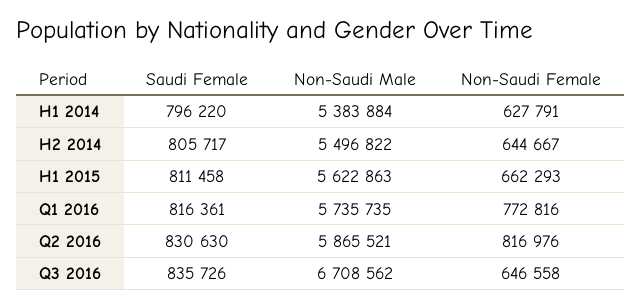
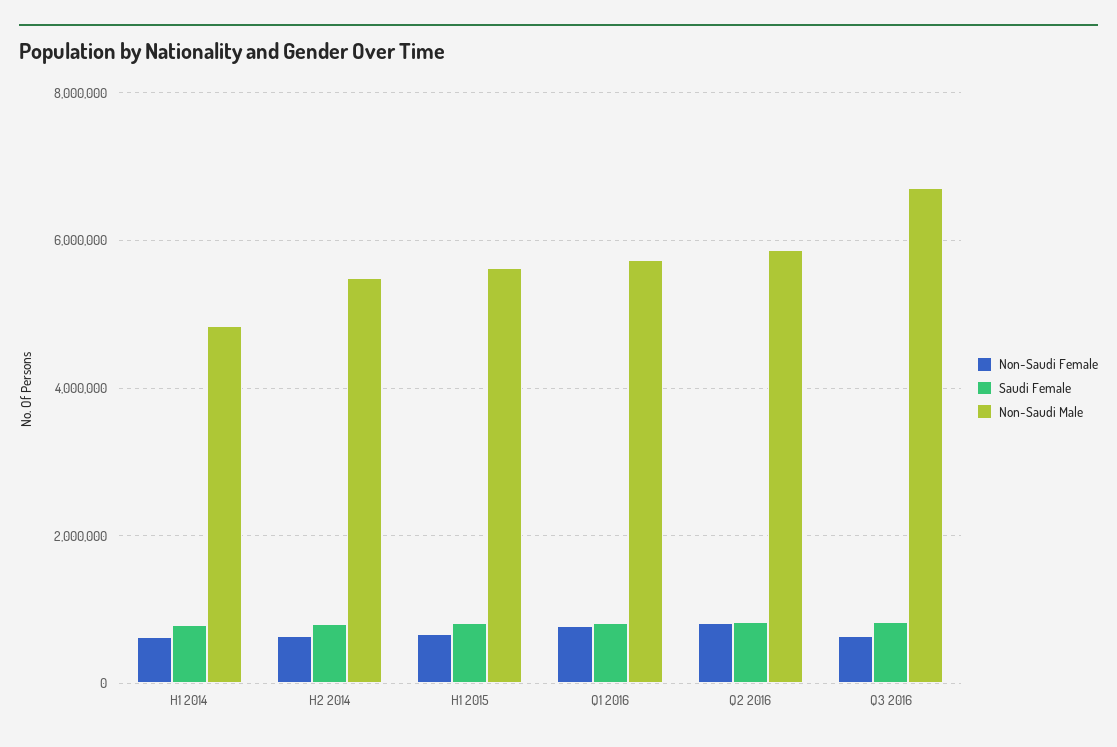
  {
    "Saudi Female": {
      "H1 2014": 796220,
      "H2 2014": 805717,
      "H1 2015": 811458,
      "Q1 2016": 816361,
      "Q2 2016": 830630,
      "Q3 2016": 835726
    },
    "Non-Saudi Male": {
-     "H1 2014": 5383884,
+     "H1 2014": 4800000,
      "H2 2014": 5496822,
      "H1 2015": 5622863,
      "Q1 2016": 5735735,
      "Q2 2016": 5865521,
      "Q3 2016": 6708562
    },
    "Non-Saudi Female": {
      "H1 2014": 627791,
      "H2 2014": 644667,
      "H1 2015": 662293,
      "Q1 2016": 772816,
      "Q2 2016": 816976,
      "Q3 2016": 646558
    }
  }

